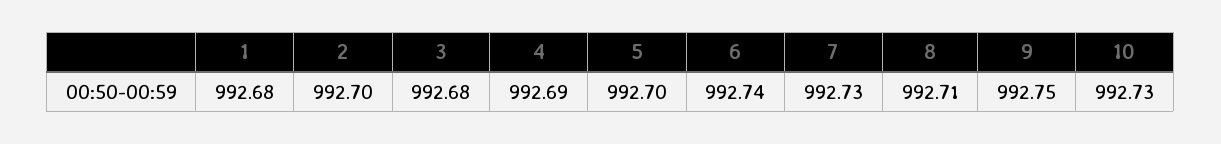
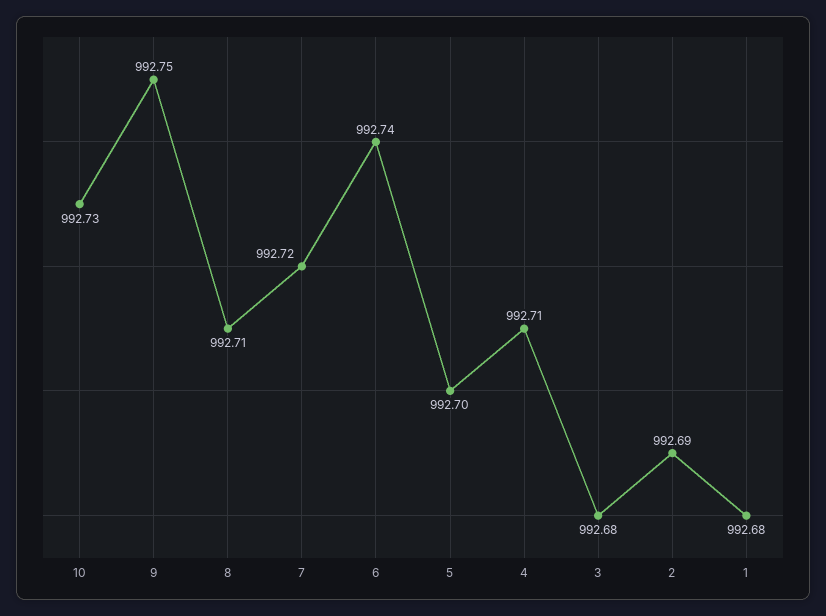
  {
    "1": 992.68,
-   "2": 992.7,
+   "2": 992.69,
    "3": 992.68,
-   "4": 992.69,
+   "4": 992.71,
    "5": 992.7,
    "6": 992.74,
-   "7": 992.73,
+   "7": 992.72,
    "8": 992.71,
    "9": 992.75,
    "10": 992.73
  }

